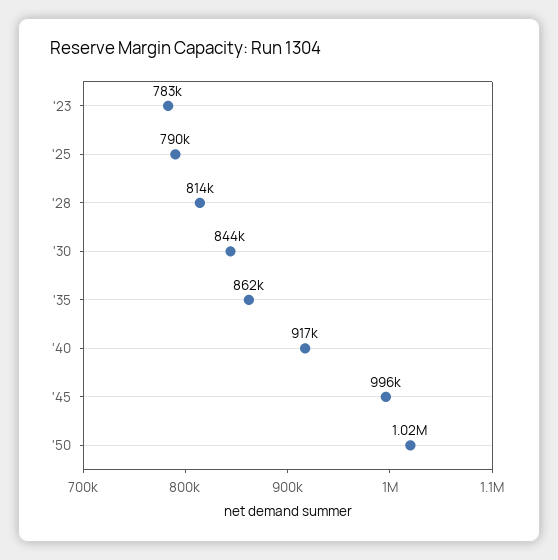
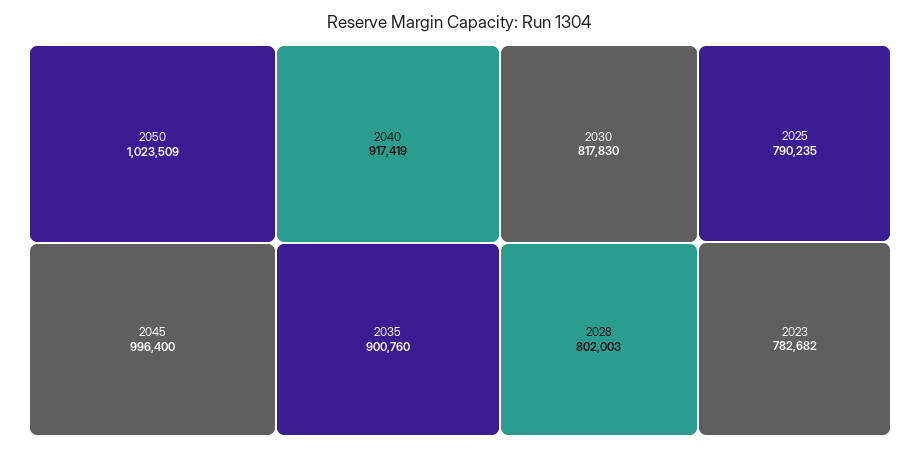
  {
    "'23": 782682,
    "'25": 790235,
-   "'28": 814000,
+   "'28": 802003,
-   "'30": 844000,
+   "'30": 817830,
-   "'35": 862000,
+   "'35": 900760,
    "'40": 917419,
    "'45": 996400,
    "'50": 1023509
  }

